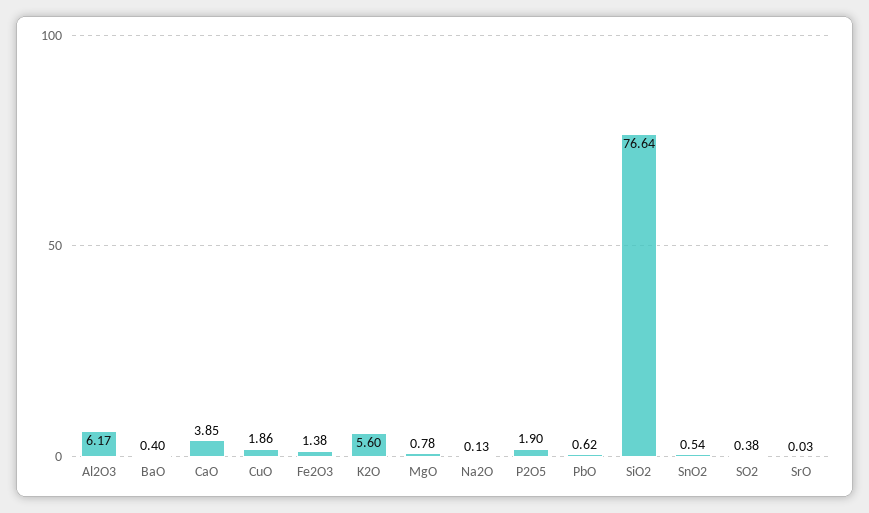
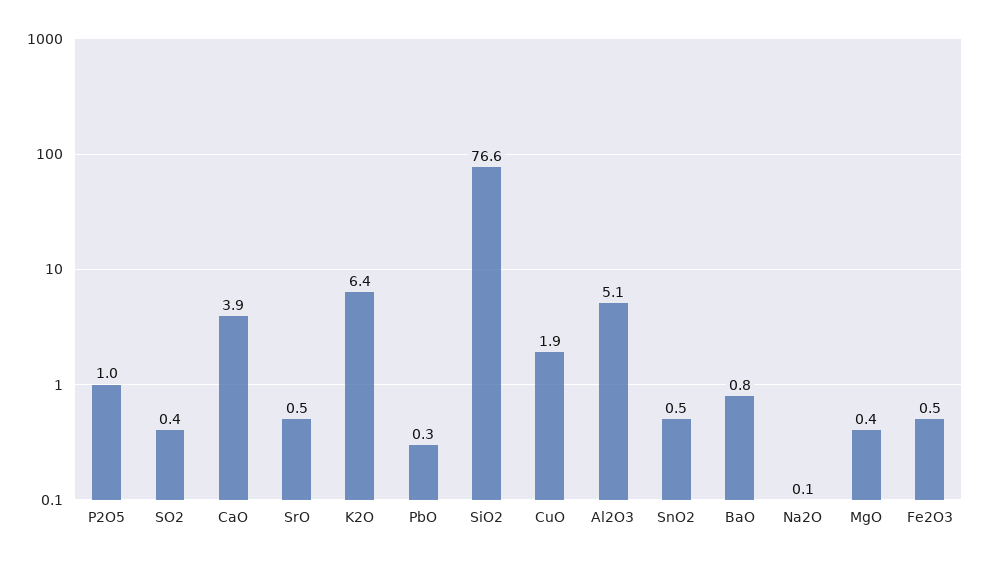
  {
-   "Al2O3": 6.17,
+   "Al2O3": 5.1,
-   "BaO": 0.4,
+   "BaO": 0.8,
    "CaO": 3.85,
    "CuO": 1.86,
-   "Fe2O3": 1.38,
+   "Fe2O3": 0.5,
-   "K2O": 5.6,
+   "K2O": 6.4,
-   "MgO": 0.78,
+   "MgO": 0.4,
    "Na2O": 0.13,
-   "P2O5": 1.9,
+   "P2O5": 1,
-   "PbO": 0.62,
+   "PbO": 0.3,
    "SiO2": 76.64,
    "SnO2": 0.54,
    "SO2": 0.38,
-   "SrO": 0.03
+   "SrO": 0.5
  }

